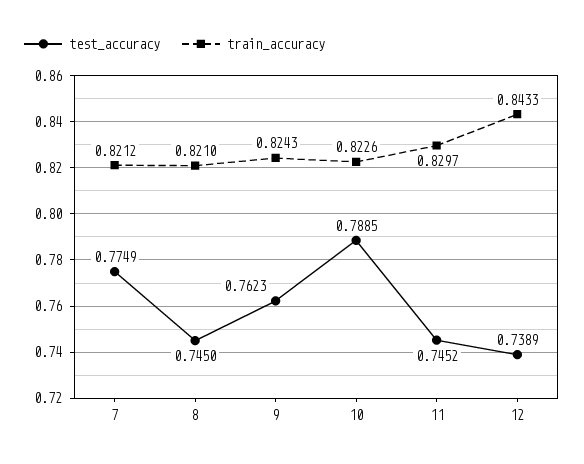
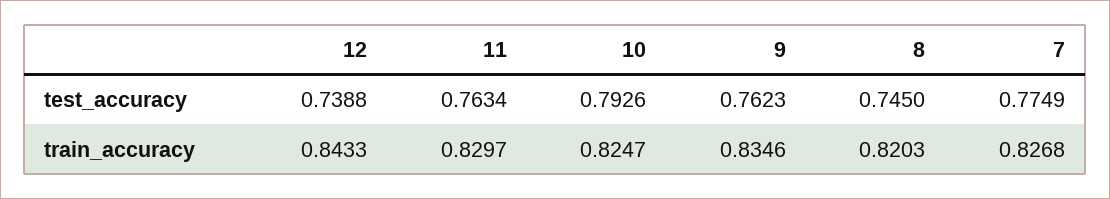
  {
    "test_accuracy": {
      "7": 0.7749,
      "8": 0.745,
      "9": 0.7623,
-     "10": 0.7885,
+     "10": 0.7926,
-     "11": 0.7452,
+     "11": 0.7634,
-     "12": 0.7389
+     "12": 0.7388
    },
    "train_accuracy": {
-     "7": 0.8212,
+     "7": 0.8268,
-     "8": 0.821,
+     "8": 0.8203,
-     "9": 0.8243,
+     "9": 0.8346,
-     "10": 0.8226,
+     "10": 0.8247,
      "11": 0.8297,
      "12": 0.8433
    }
  }

